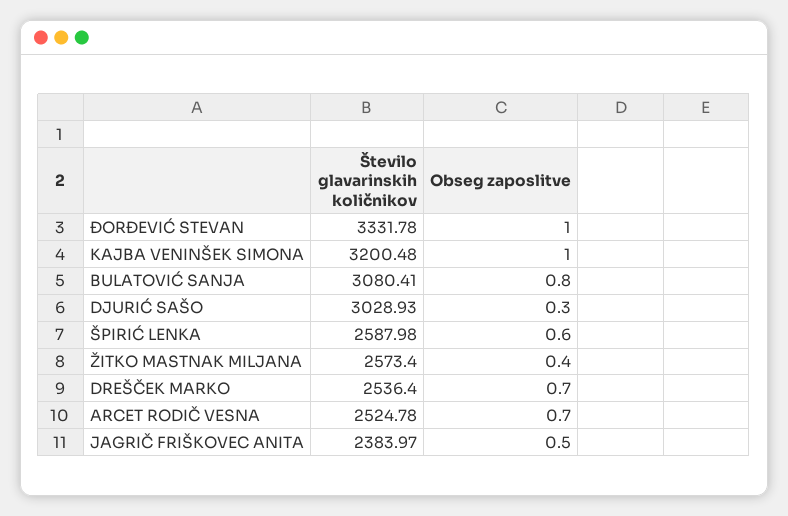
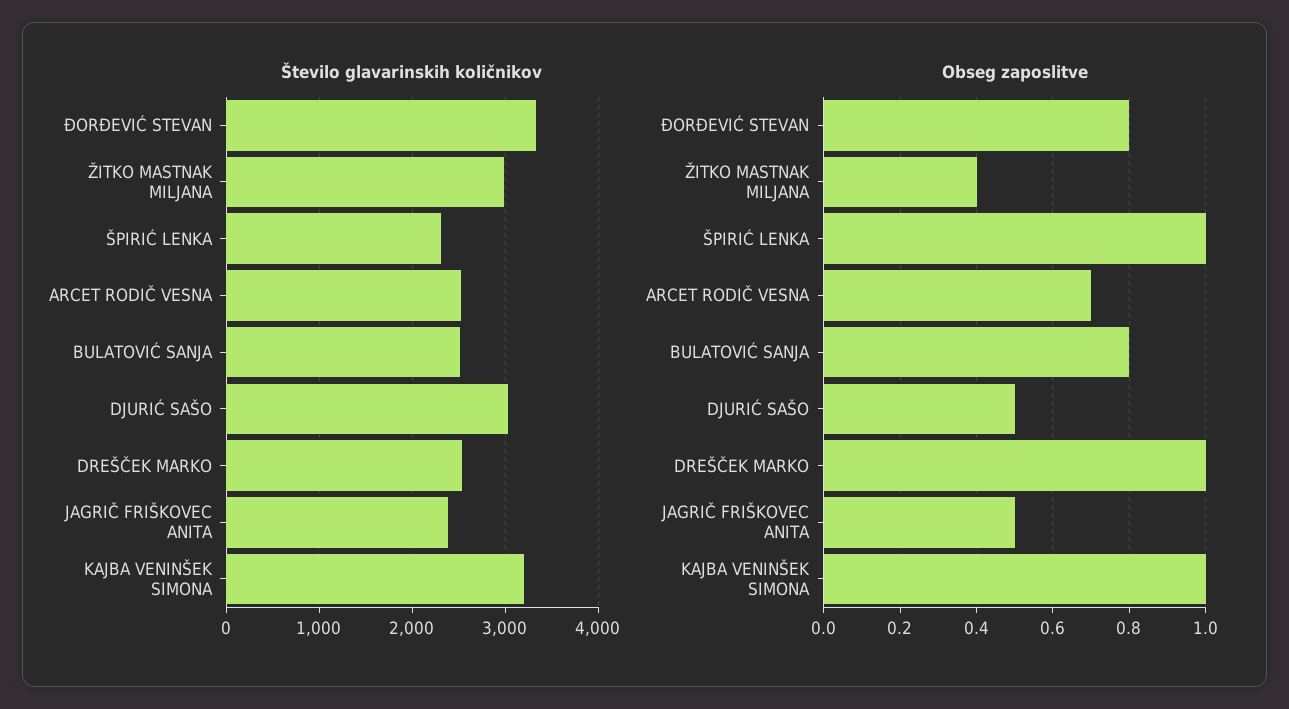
  {
    "Število glavarinskih količnikov": {
      "ĐORĐEVIĆ STEVAN": 3331.78,
      "KAJBA VENINŠEK SIMONA": 3200.48,
-     "BULATOVIĆ SANJA": 3080.41,
+     "BULATOVIĆ SANJA": 2500,
      "DJURIĆ SAŠO": 3028.93,
-     "ŠPIRIĆ LENKA": 2587.98,
+     "ŠPIRIĆ LENKA": 2300,
-     "ŽITKO MASTNAK MILJANA": 2573.4,
+     "ŽITKO MASTNAK MILJANA": 3000,
      "DREŠČEK MARKO": 2536.4,
      "ARCET RODIČ VESNA": 2524.78,
      "JAGRIČ FRIŠKOVEC ANITA": 2383.97
    },
    "Obseg zaposlitve": {
-     "ĐORĐEVIĆ STEVAN": 1,
+     "ĐORĐEVIĆ STEVAN": 0.8,
      "KAJBA VENINŠEK SIMONA": 1,
      "BULATOVIĆ SANJA": 0.8,
-     "DJURIĆ SAŠO": 0.3,
+     "DJURIĆ SAŠO": 0.5,
-     "ŠPIRIĆ LENKA": 0.6,
+     "ŠPIRIĆ LENKA": 1,
      "ŽITKO MASTNAK MILJANA": 0.4,
-     "DREŠČEK MARKO": 0.7,
+     "DREŠČEK MARKO": 1,
      "ARCET RODIČ VESNA": 0.7,
      "JAGRIČ FRIŠKOVEC ANITA": 0.5
    }
  }

